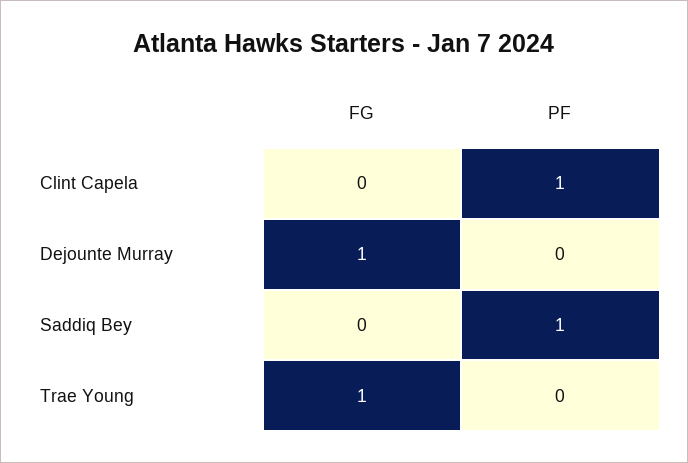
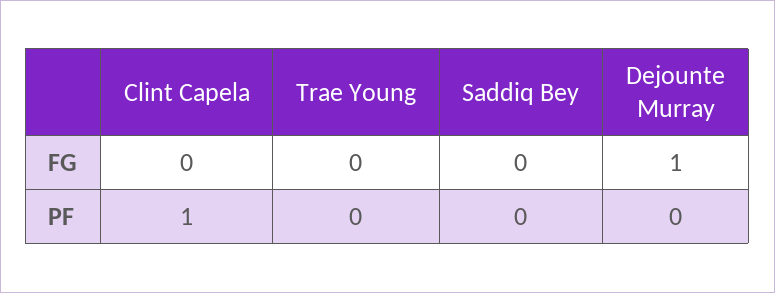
  {
    "FG": {
      "Clint Capela": 0,
      "Dejounte Murray": 1,
      "Saddiq Bey": 0,
-     "Trae Young": 1
+     "Trae Young": 0
    },
    "PF": {
      "Clint Capela": 1,
      "Dejounte Murray": 0,
-     "Saddiq Bey": 1,
+     "Saddiq Bey": 0,
      "Trae Young": 0
    }
  }

